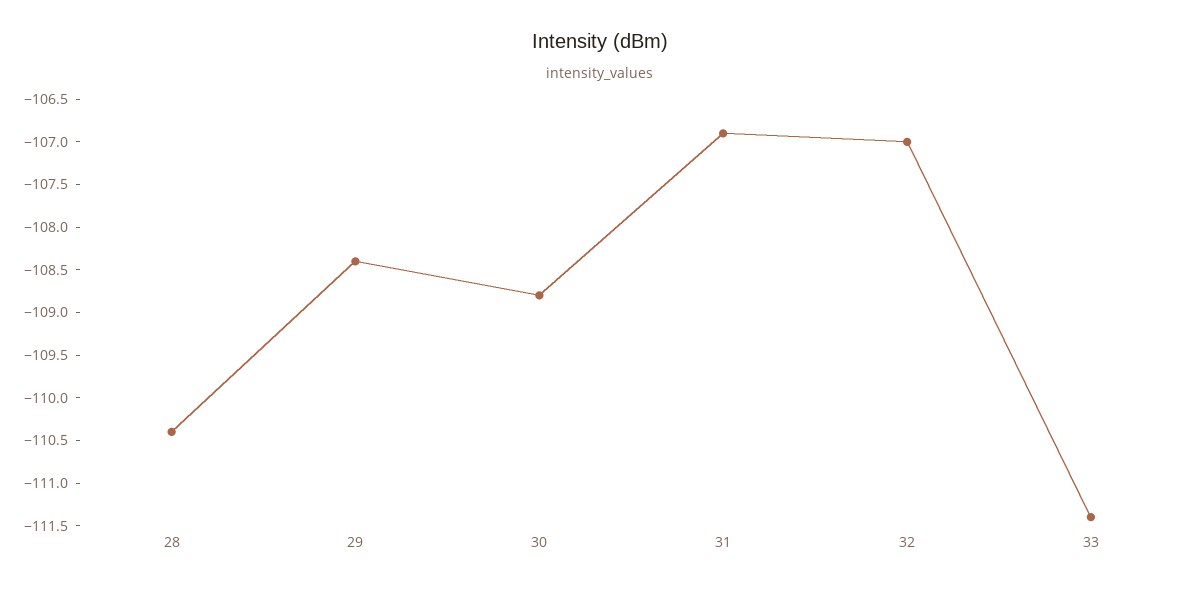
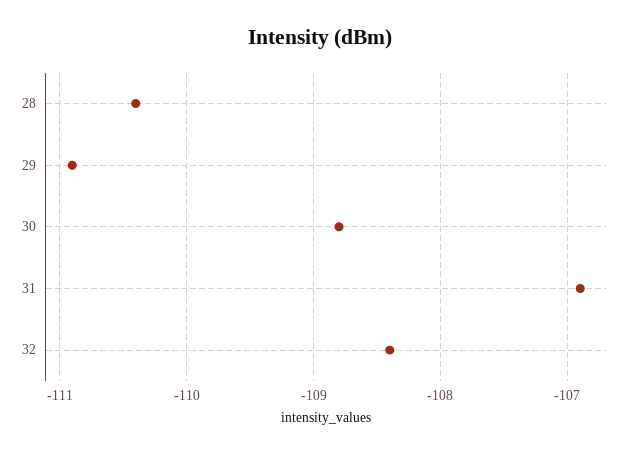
  {
    "28": -110.4,
-   "29": -108.4,
+   "29": -110.9,
    "30": -108.8,
    "31": -106.9,
-   "32": -107,
+   "32": -108.4
-   "33": -111.4
  }

